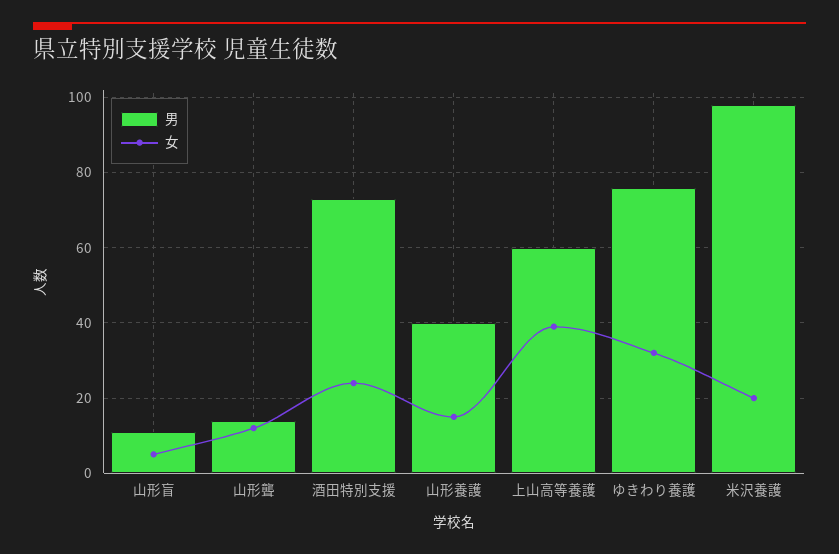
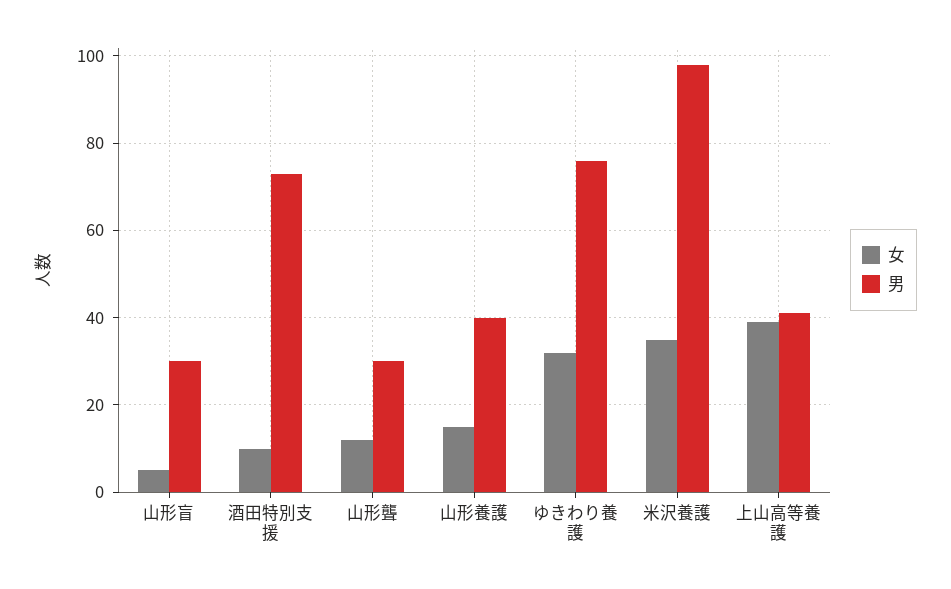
  {
    "男": {
-     "山形盲": 10,
+     "山形盲": 30,
-     "山形聾": 15,
+     "山形聾": 30,
      "酒田特別支援": 75,
      "山形養護": 40,
-     "上山高等養護": 60,
+     "上山高等養護": 40,
      "ゆきわり養護": 75,
      "米沢養護": 100
    },
    "女": {
      "山形盲": 5,
      "山形聾": 10,
-     "酒田特別支援": 25,
+     "酒田特別支援": 10,
      "山形養護": 15,
      "上山高等養護": 40,
      "ゆきわり養護": 30,
-     "米沢養護": 20
+     "米沢養護": 35
    }
  }

